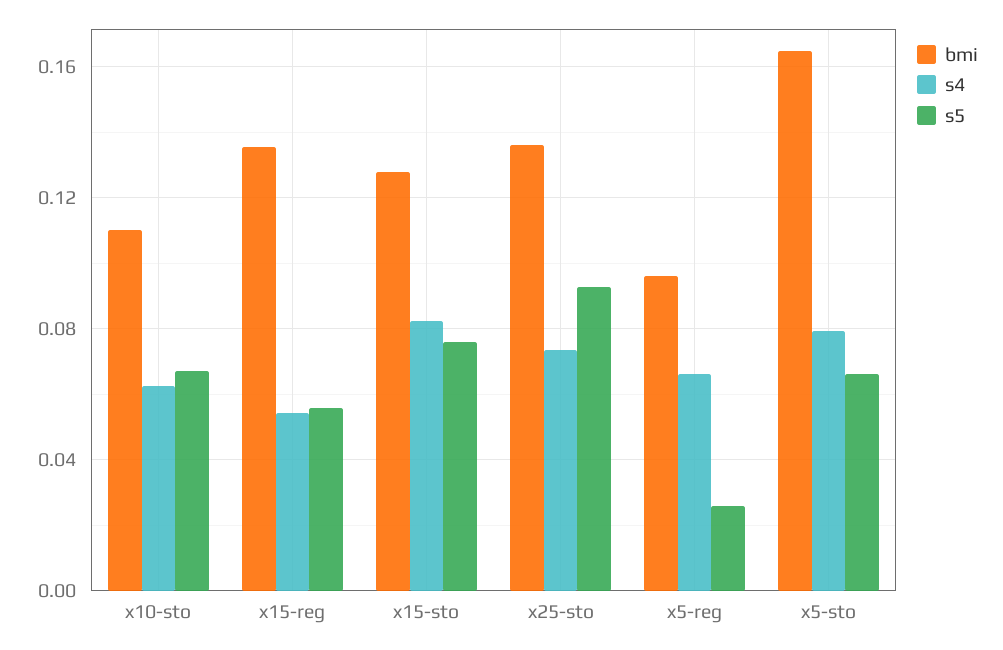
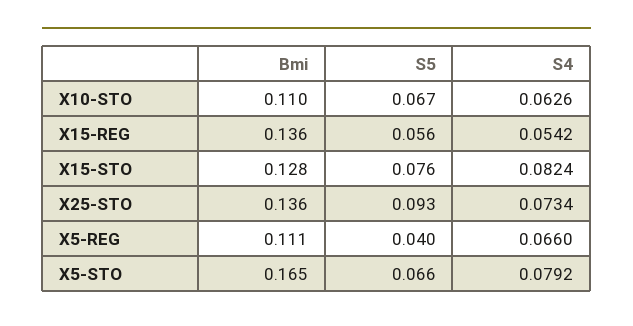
  {
    "bmi": {
      "x10-sto": 0.11,
      "x15-reg": 0.136,
      "x15-sto": 0.128,
      "x25-sto": 0.136,
-     "x5-reg": 0.095,
+     "x5-reg": 0.111,
      "x5-sto": 0.165
    },
    "s4": {
      "x10-sto": 0.0626,
      "x15-reg": 0.0542,
      "x15-sto": 0.0824,
      "x25-sto": 0.0734,
      "x5-reg": 0.066,
      "x5-sto": 0.0792
    },
    "s5": {
      "x10-sto": 0.067,
      "x15-reg": 0.056,
      "x15-sto": 0.076,
      "x25-sto": 0.093,
-     "x5-reg": 0.025,
+     "x5-reg": 0.04,
      "x5-sto": 0.066
    }
  }

